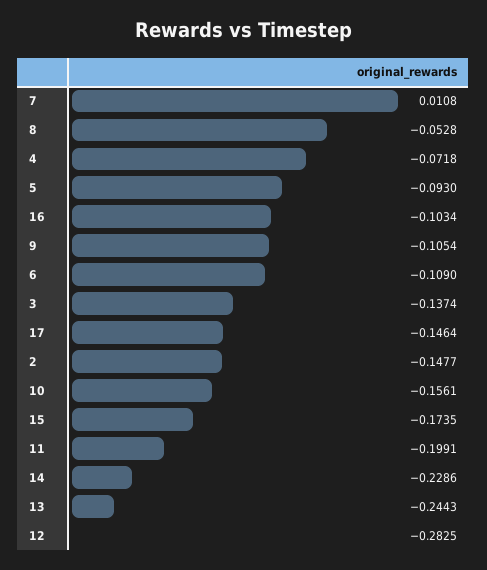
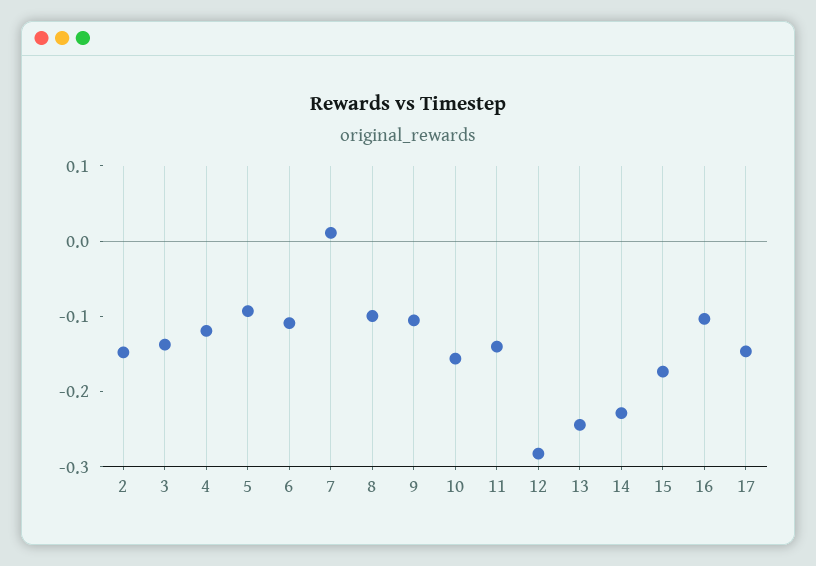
  {
    "7": 0.0108,
-   "8": -0.0528,
+   "8": -0.1,
-   "4": -0.0718,
+   "4": -0.12,
    "5": -0.093,
    "16": -0.1034,
    "9": -0.1054,
    "6": -0.109,
    "3": -0.1374,
    "17": -0.1464,
    "2": -0.1477,
    "10": -0.1561,
    "15": -0.1735,
-   "11": -0.1991,
+   "11": -0.14,
    "14": -0.2286,
    "13": -0.2443,
    "12": -0.2825
  }

